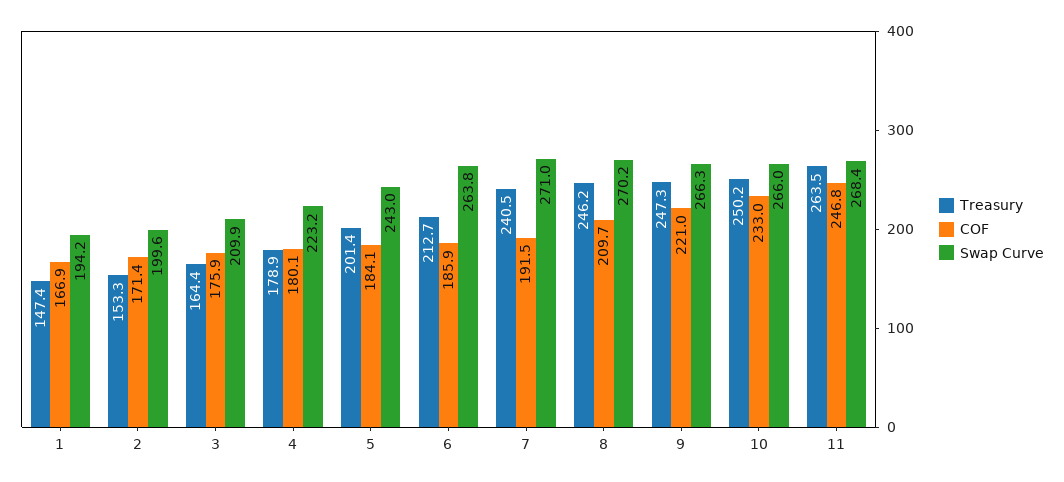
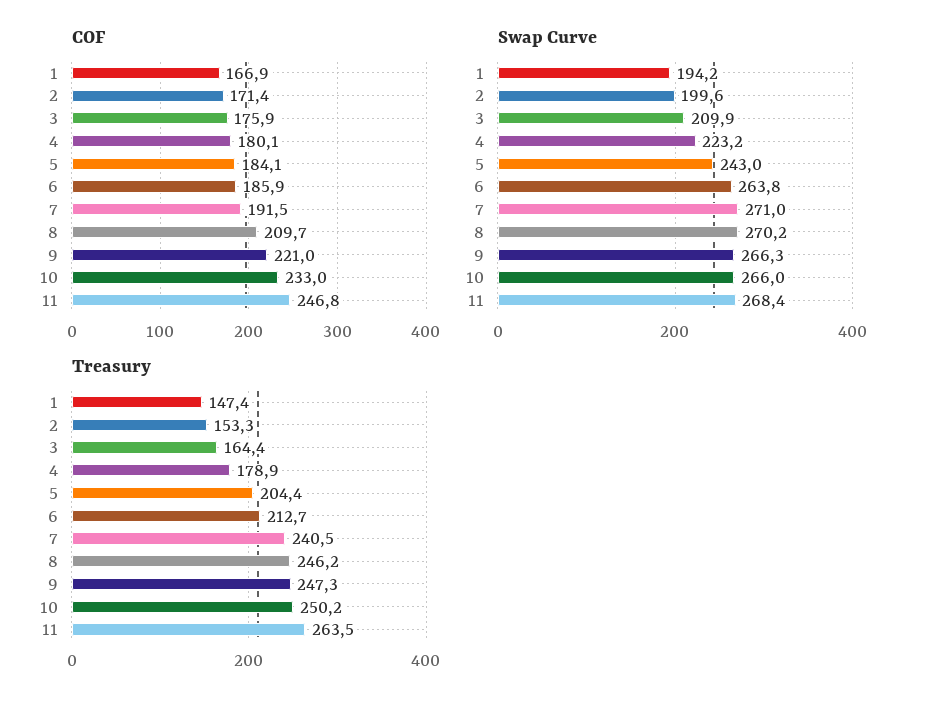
  {
    "Treasury": {
      "1": 147.4,
      "2": 153.3,
      "3": 164.4,
      "4": 178.9,
-     "5": 201.4,
+     "5": 204.4,
      "6": 212.7,
      "7": 240.5,
      "8": 246.2,
      "9": 247.3,
      "10": 250.2,
      "11": 263.5
    },
    "COF": {
      "1": 166.9,
      "2": 171.4,
      "3": 175.9,
      "4": 180.1,
      "5": 184.1,
      "6": 185.9,
      "7": 191.5,
      "8": 209.7,
      "9": 221,
      "10": 233,
      "11": 246.8
    },
    "Swap Curve": {
      "1": 194.2,
      "2": 199.6,
      "3": 209.9,
      "4": 223.2,
      "5": 243,
      "6": 263.8,
      "7": 271,
      "8": 270.2,
      "9": 266.3,
      "10": 266,
      "11": 268.4
    }
  }

